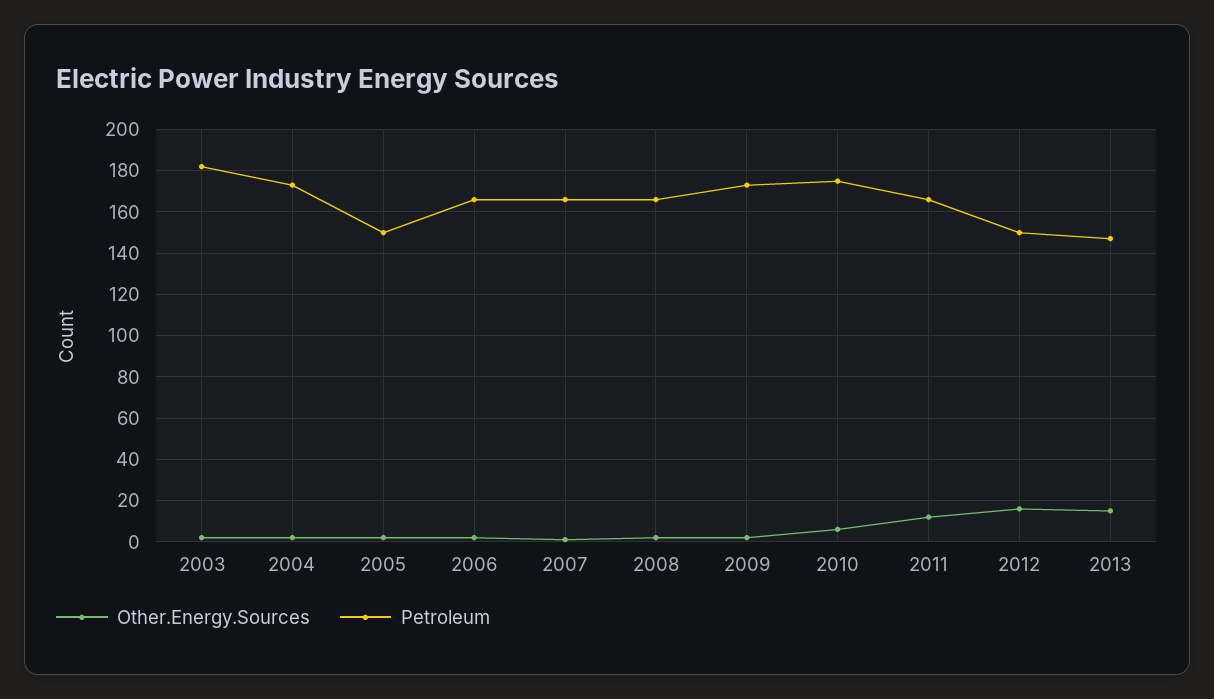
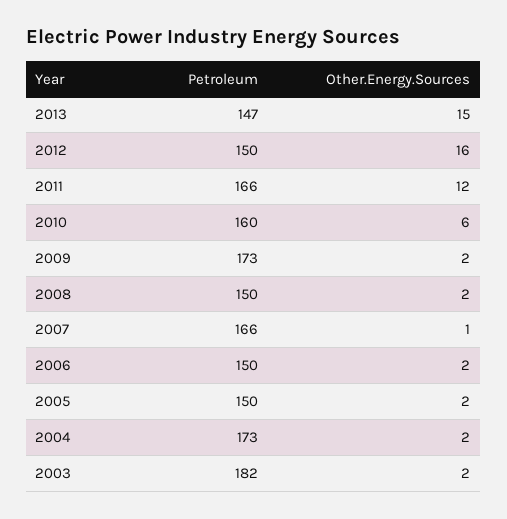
  {
    "Other.Energy.Sources": {
      "2003": 2,
      "2004": 2,
      "2005": 2,
      "2006": 2,
      "2007": 1,
      "2008": 2,
      "2009": 2,
      "2010": 6,
      "2011": 12,
      "2012": 16,
      "2013": 15
    },
    "Petroleum": {
      "2003": 182,
      "2004": 173,
      "2005": 150,
-     "2006": 165,
+     "2006": 150,
      "2007": 166,
-     "2008": 165,
+     "2008": 150,
      "2009": 173,
-     "2010": 175,
+     "2010": 160,
      "2011": 166,
      "2012": 150,
      "2013": 147
    }
  }

